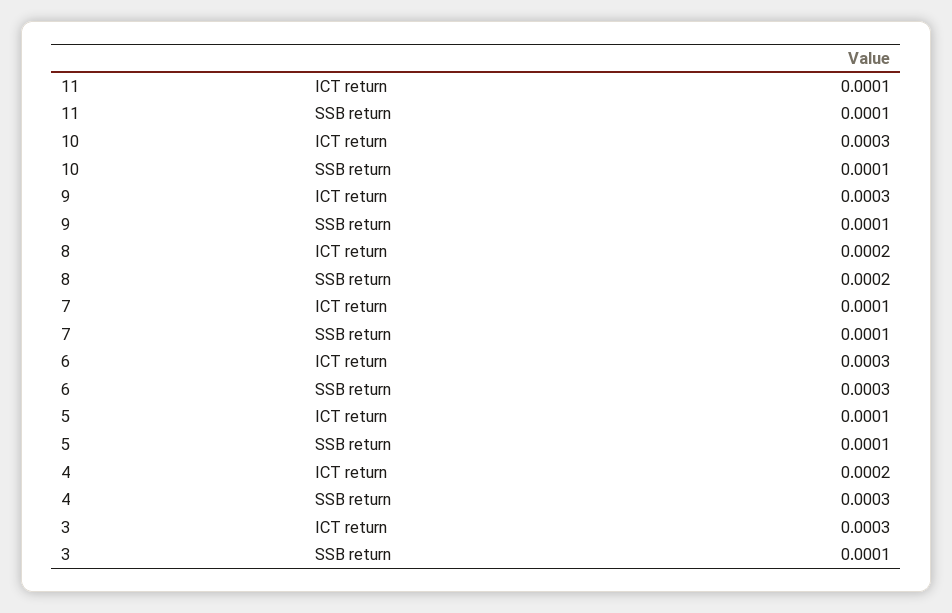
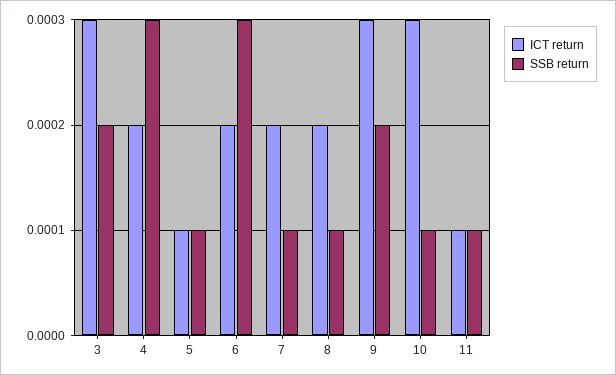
  {
    "ICT return": {
      "11": 0.0001,
      "10": 0.0003,
      "9": 0.0003,
      "8": 0.0002,
-     "7": 0.0001,
+     "7": 0.0002,
-     "6": 0.0003,
+     "6": 0.0002,
      "5": 0.0001,
      "4": 0.0002,
      "3": 0.0003
    },
    "SSB return": {
      "11": 0.0001,
      "10": 0.0001,
-     "9": 0.0001,
+     "9": 0.0002,
-     "8": 0.0002,
+     "8": 0.0001,
      "7": 0.0001,
      "6": 0.0003,
      "5": 0.0001,
      "4": 0.0003,
-     "3": 0.0001
+     "3": 0.0002
    }
  }

